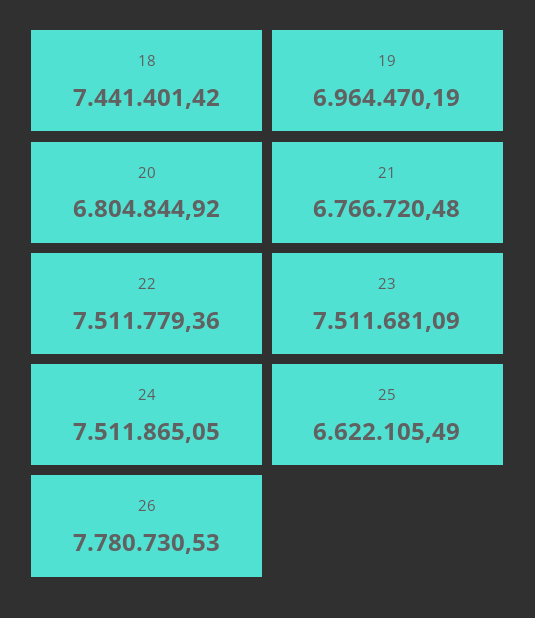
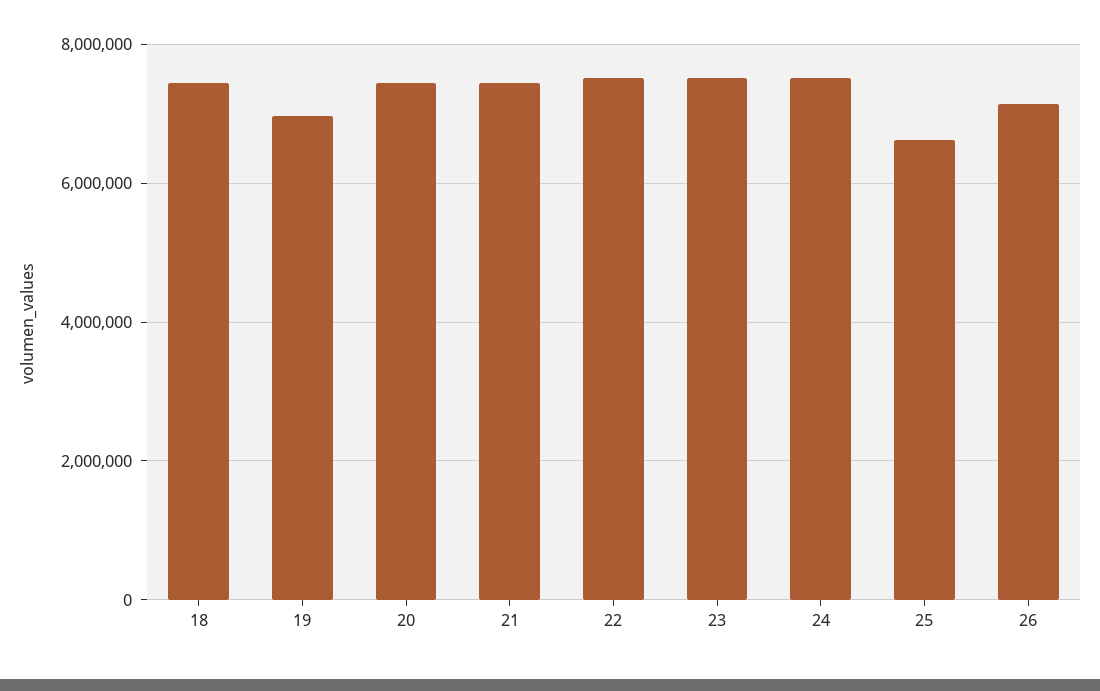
  {
    "18": 7441401.42,
    "19": 6964470.19,
-   "20": 6804844.92,
+   "20": 7400000,
-   "21": 6766720.48,
+   "21": 7400000,
    "22": 7511779.36,
    "23": 7511681.09,
    "24": 7511865.05,
    "25": 6622105.49,
-   "26": 7780730.53
+   "26": 7200000
  }

